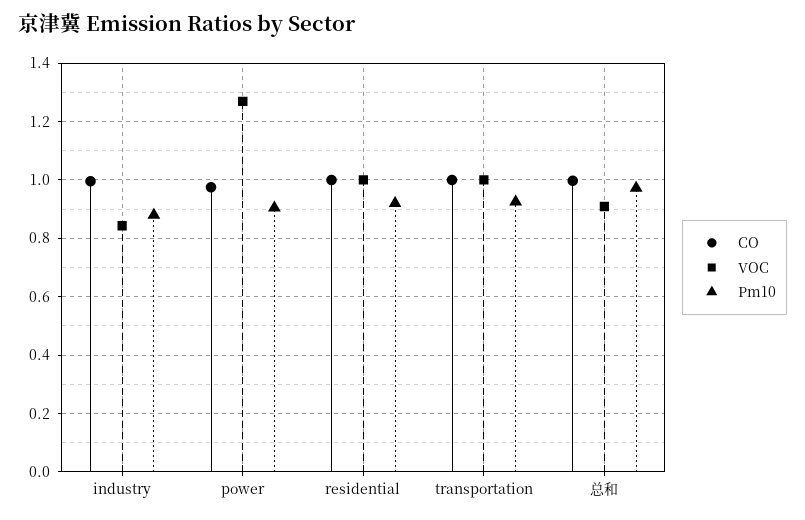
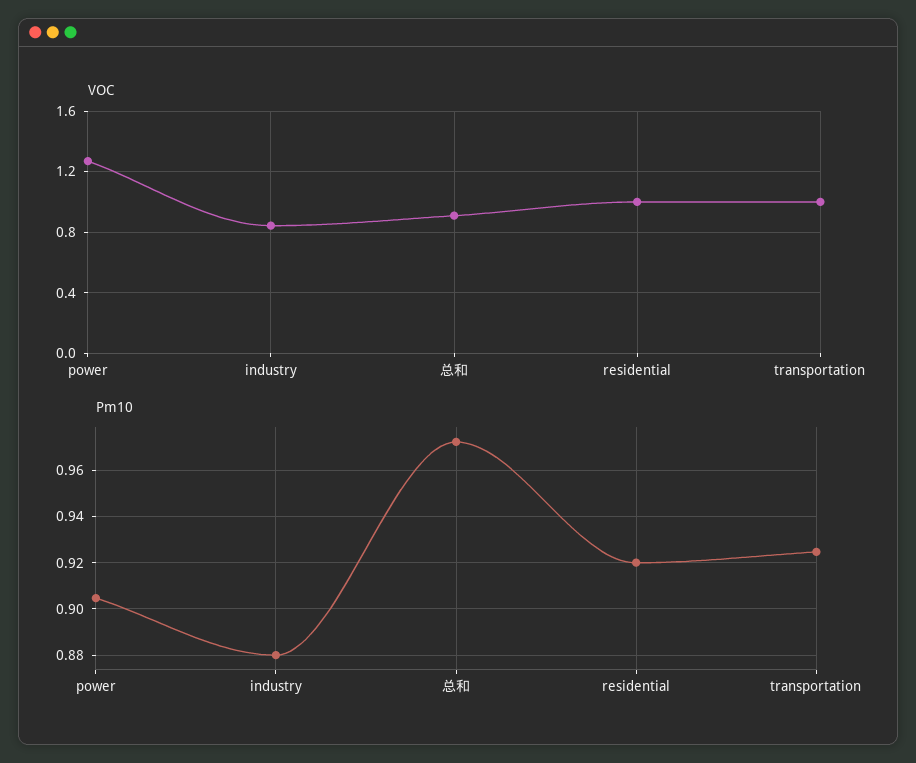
  {
-   "CO": {
-     "industry": 1,
-     "power": 0.975,
-     "residential": 1,
-     "transportation": 1,
-     "总和": 1
-   },
    "VOC": {
      "industry": 0.85,
      "power": 1.275,
      "residential": 1,
      "transportation": 1,
      "总和": 0.9
    },
    "Pm10": {
      "industry": 0.88,
      "power": 0.905,
      "residential": 0.92,
      "transportation": 0.925,
      "总和": 0.97
    }
  }

